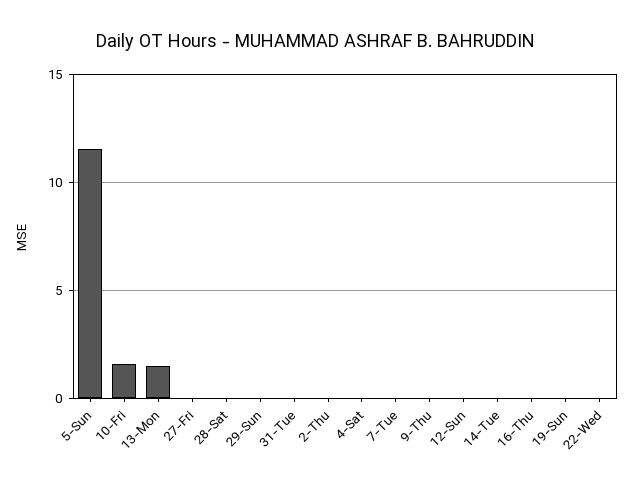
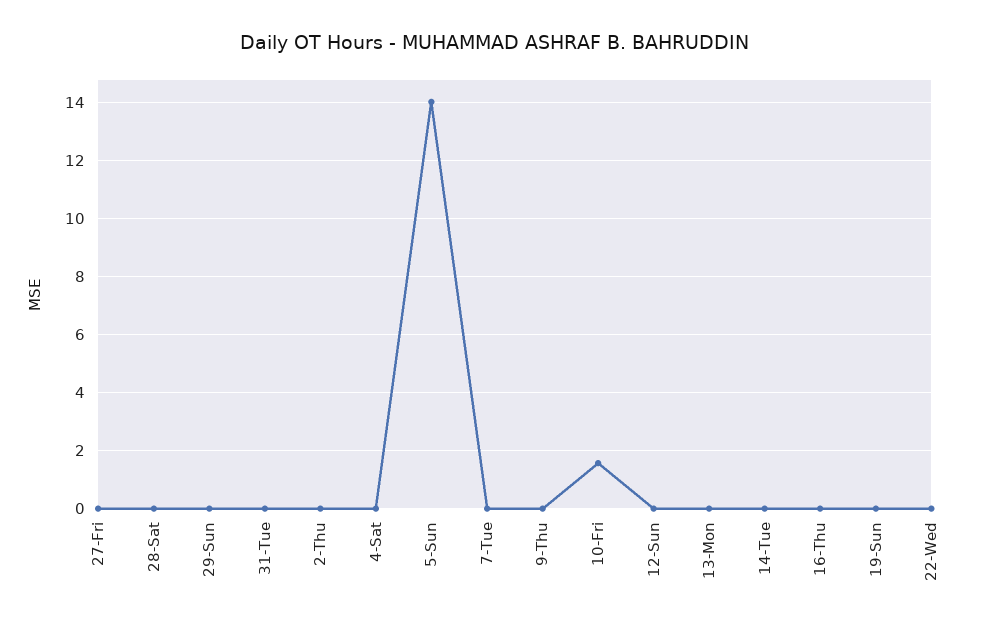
  {
-   "5-Sun": 11.5,
+   "5-Sun": 14,
    "10-Fri": 1.5,
-   "13-Mon": 1.5,
+   "13-Mon": 0,
    "27-Fri": 0,
    "28-Sat": 0,
    "29-Sun": 0,
    "31-Tue": 0,
    "2-Thu": 0,
    "4-Sat": 0,
    "7-Tue": 0,
    "9-Thu": 0,
    "12-Sun": 0,
    "14-Tue": 0,
    "16-Thu": 0,
    "19-Sun": 0,
    "22-Wed": 0
  }

